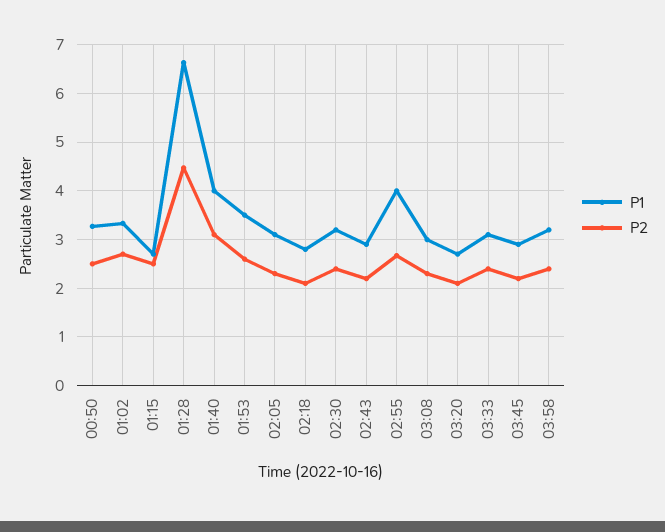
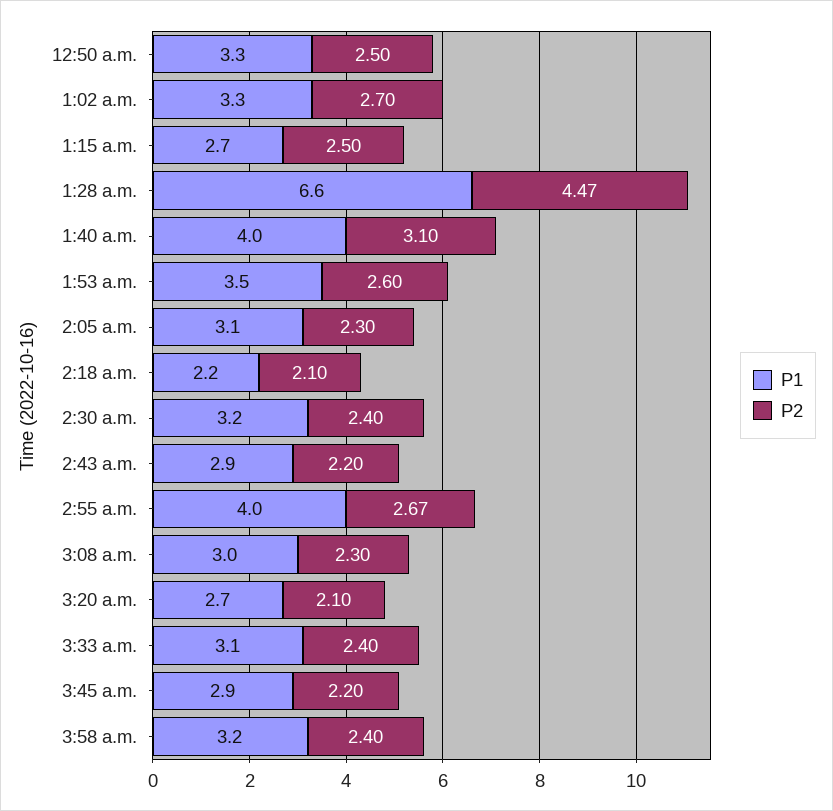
  {
    "P1": {
      "00:50": 3.3,
      "01:02": 3.3,
      "01:15": 2.7,
      "01:28": 6.6,
      "01:40": 4,
      "01:53": 3.5,
      "02:05": 3.1,
-     "02:18": 2.8,
+     "02:18": 2.2,
      "02:30": 3.2,
      "02:43": 2.9,
      "02:55": 4,
      "03:08": 3,
      "03:20": 2.7,
      "03:33": 3.1,
      "03:45": 2.9,
      "03:58": 3.2
    },
    "P2": {
      "00:50": 2.5,
      "01:02": 2.7,
      "01:15": 2.5,
      "01:28": 4.47,
      "01:40": 3.1,
      "01:53": 2.6,
      "02:05": 2.3,
      "02:18": 2.1,
      "02:30": 2.4,
      "02:43": 2.2,
      "02:55": 2.67,
      "03:08": 2.3,
      "03:20": 2.1,
      "03:33": 2.4,
      "03:45": 2.2,
      "03:58": 2.4
    }
  }

